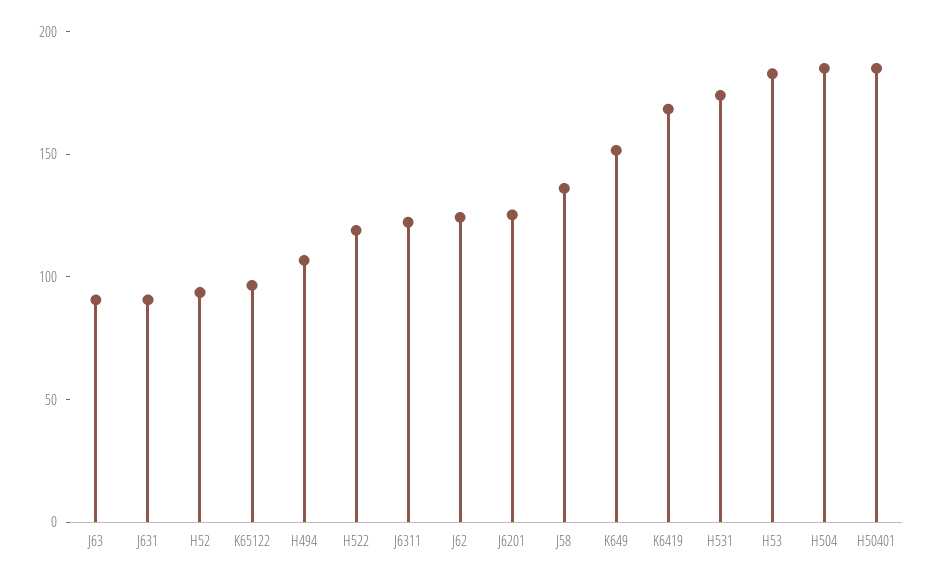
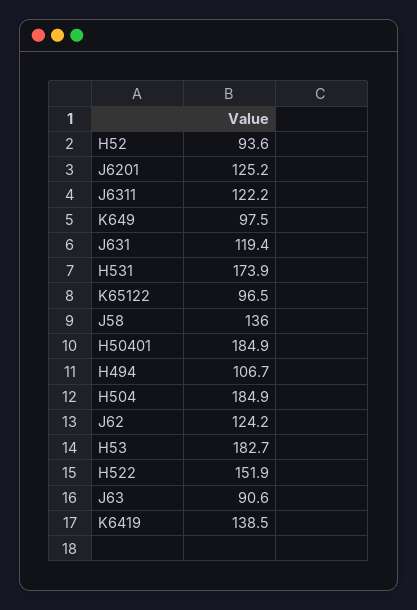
  {
    "J63": 90.6,
-   "J631": 90,
+   "J631": 119.4,
    "H52": 93.6,
    "K65122": 96.5,
    "H494": 106.7,
-   "H522": 120,
+   "H522": 151.9,
    "J6311": 122.2,
    "J62": 124.2,
    "J6201": 125.2,
    "J58": 136,
-   "K649": 150,
+   "K649": 97.5,
-   "K6419": 170,
+   "K6419": 138.5,
    "H531": 173.9,
    "H53": 182.7,
    "H504": 184.9,
    "H50401": 184.9
  }

